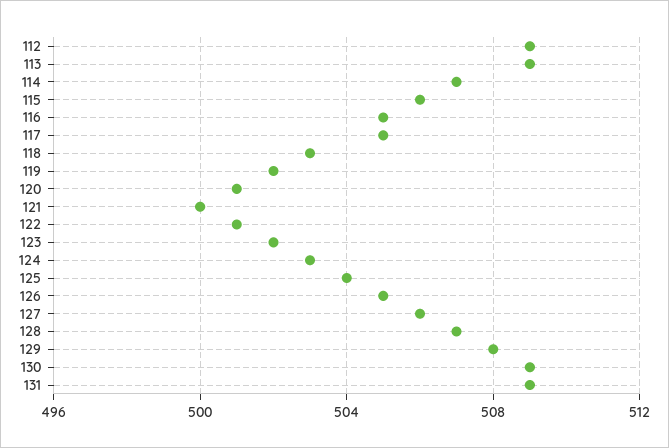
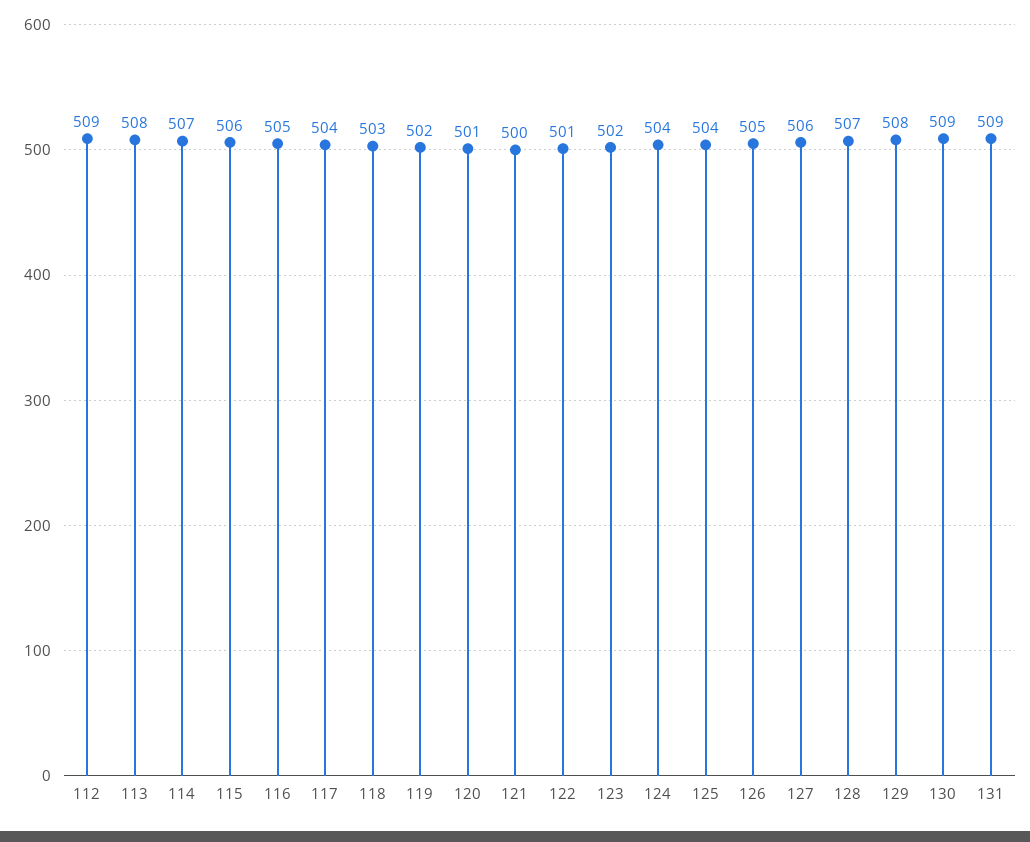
  {
    "112": 509,
-   "113": 509,
+   "113": 508,
    "114": 507,
    "115": 506,
    "116": 505,
-   "117": 505,
+   "117": 504,
    "118": 503,
    "119": 502,
    "120": 501,
    "121": 500,
    "122": 501,
    "123": 502,
-   "124": 503,
+   "124": 504,
    "125": 504,
    "126": 505,
    "127": 506,
    "128": 507,
    "129": 508,
    "130": 509,
    "131": 509
  }

